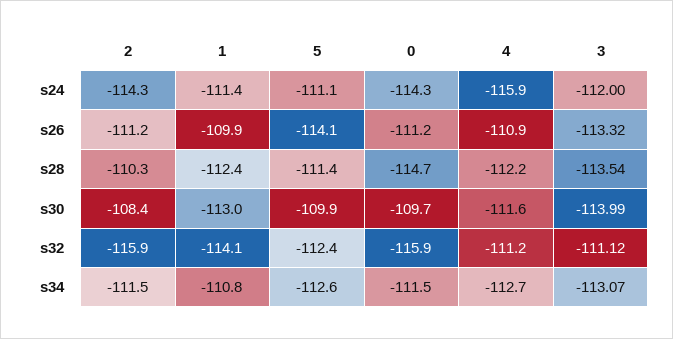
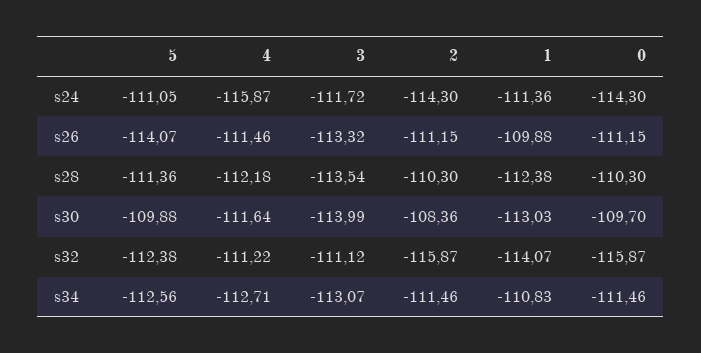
  {
    "2": {
      "s24": -114.3,
      "s26": -111.15,
      "s28": -110.3,
      "s30": -108.36,
      "s32": -115.87,
      "s34": -111.46
    },
    "1": {
      "s24": -111.36,
      "s26": -109.88,
      "s28": -112.38,
      "s30": -113.03,
      "s32": -114.07,
      "s34": -110.83
    },
    "5": {
      "s24": -111.05,
      "s26": -114.07,
      "s28": -111.36,
      "s30": -109.88,
      "s32": -112.38,
      "s34": -112.56
    },
    "0": {
      "s24": -114.3,
      "s26": -111.15,
-     "s28": -114.7,
+     "s28": -110.3,
      "s30": -109.7,
      "s32": -115.87,
      "s34": -111.46
    },
    "4": {
      "s24": -115.87,
-     "s26": -110.9,
+     "s26": -111.46,
      "s28": -112.18,
      "s30": -111.64,
      "s32": -111.22,
      "s34": -112.71
    },
    "3": {
-     "s24": -112,
+     "s24": -111.72,
      "s26": -113.32,
      "s28": -113.54,
      "s30": -113.99,
      "s32": -111.12,
      "s34": -113.07
    }
  }

